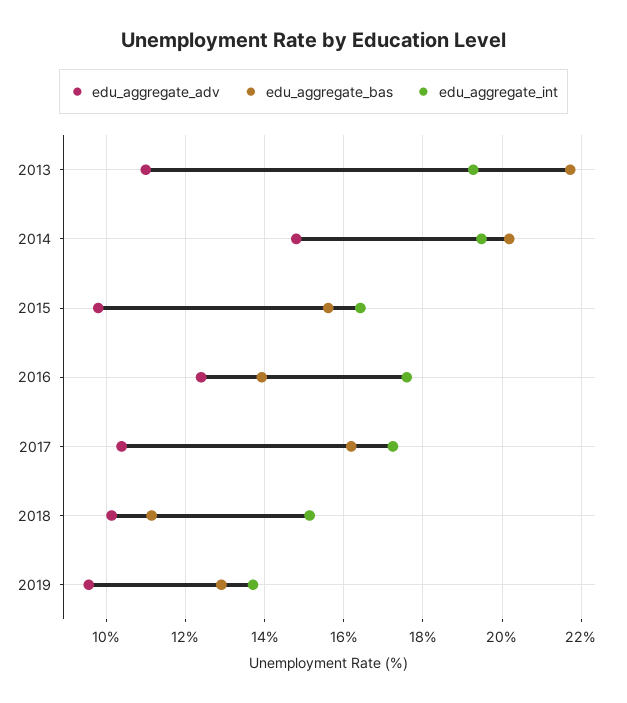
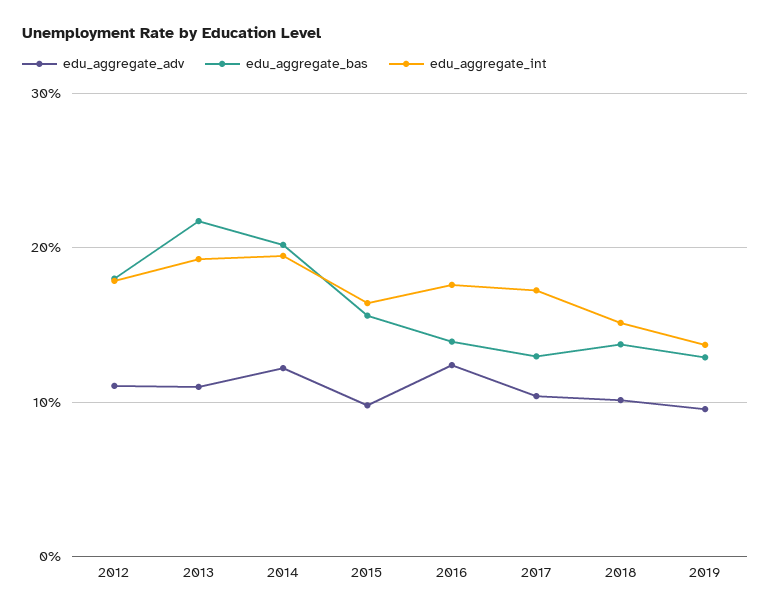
  {
    "edu_aggregate_adv": {
      "2013": 11,
-     "2014": 14.8,
+     "2014": 12,
      "2015": 9.8,
      "2016": 12.4,
      "2017": 10.4,
      "2018": 10.2,
-     "2019": 9.6
+     "2019": 9.6,
+     "2012": 11
    },
    "edu_aggregate_bas": {
      "2013": 21.8,
      "2014": 20.2,
      "2015": 15.6,
      "2016": 14,
-     "2017": 16.2,
+     "2017": 13,
-     "2018": 11.2,
+     "2018": 14,
-     "2019": 13
+     "2019": 13,
+     "2012": 18
    },
    "edu_aggregate_int": {
      "2013": 19.2,
      "2014": 19.4,
      "2015": 16.4,
      "2016": 17.6,
      "2017": 17.2,
      "2018": 15.2,
-     "2019": 13.8
+     "2019": 13.8,
+     "2012": 18
    }
  }

